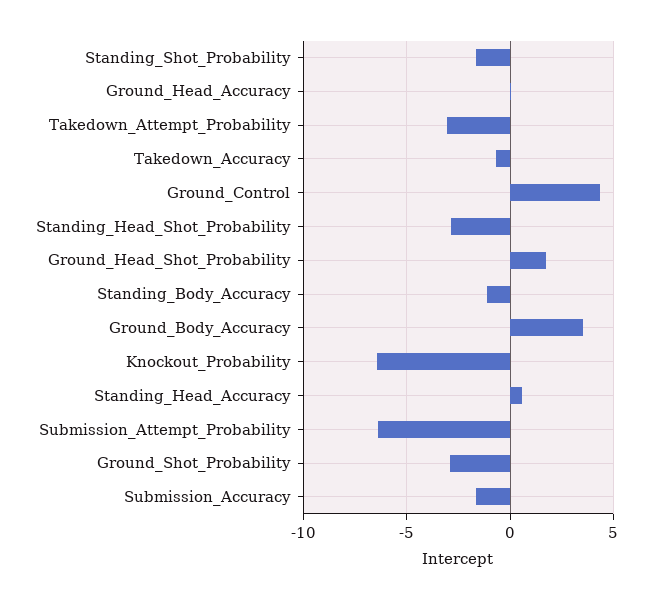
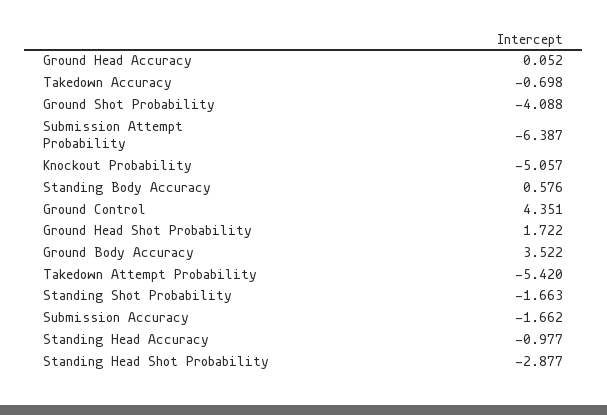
  {
    "Standing_Shot_Probability": -1.663,
    "Ground_Head_Accuracy": 0.052,
-   "Takedown_Attempt_Probability": -3,
+   "Takedown_Attempt_Probability": -5.42,
    "Takedown_Accuracy": -0.698,
    "Ground_Control": 4.351,
    "Standing_Head_Shot_Probability": -2.877,
    "Ground_Head_Shot_Probability": 1.722,
-   "Standing_Body_Accuracy": -1,
+   "Standing_Body_Accuracy": 0.576,
    "Ground_Body_Accuracy": 3.522,
-   "Knockout_Probability": -6.5,
+   "Knockout_Probability": -5.057,
-   "Standing_Head_Accuracy": 0.5,
+   "Standing_Head_Accuracy": -0.977,
    "Submission_Attempt_Probability": -6.387,
-   "Ground_Shot_Probability": -3,
+   "Ground_Shot_Probability": -4.088,
    "Submission_Accuracy": -1.662
  }

